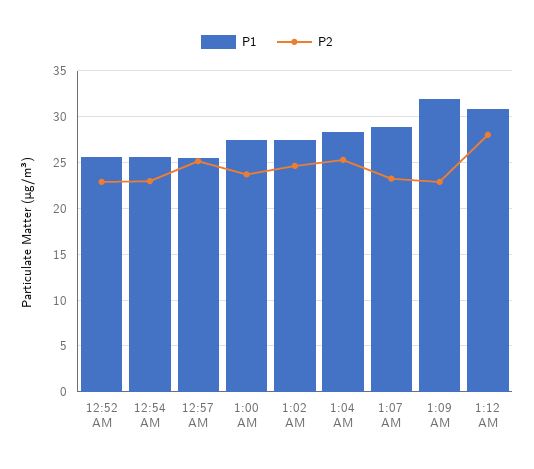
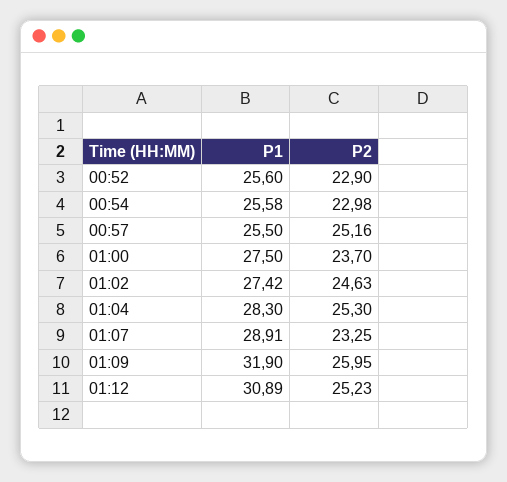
  {
    "P1": {
      "12:52 AM": 25.6,
      "12:54 AM": 25.58,
      "12:57 AM": 25.5,
      "1:00 AM": 27.5,
      "1:02 AM": 27.42,
      "1:04 AM": 28.3,
      "1:07 AM": 28.91,
      "1:09 AM": 31.9,
      "1:12 AM": 30.89
    },
    "P2": {
      "12:52 AM": 22.9,
      "12:54 AM": 22.98,
      "12:57 AM": 25.16,
      "1:00 AM": 23.7,
      "1:02 AM": 24.63,
      "1:04 AM": 25.3,
      "1:07 AM": 23.25,
-     "1:09 AM": 23,
+     "1:09 AM": 25.95,
-     "1:12 AM": 28
+     "1:12 AM": 25.23
    }
  }

